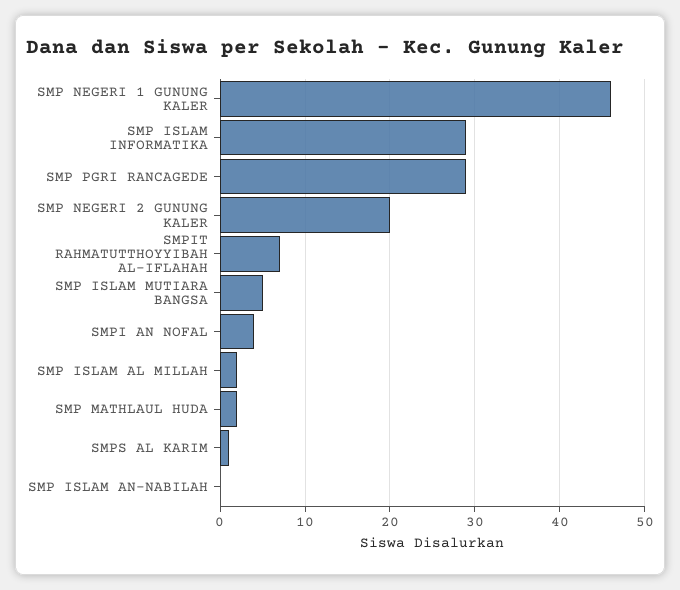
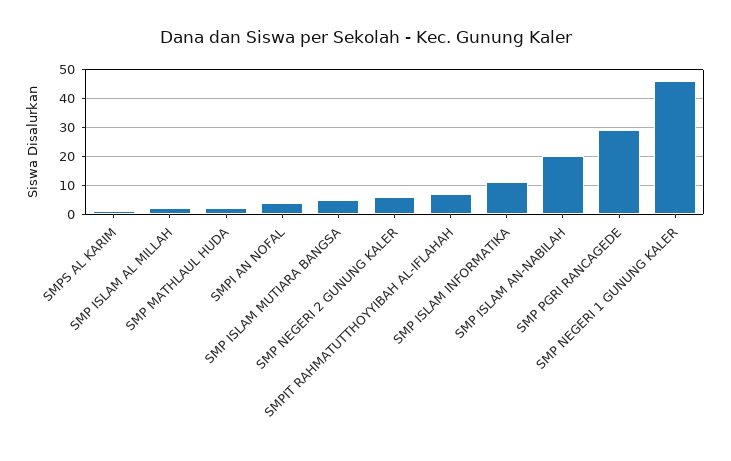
  {
    "SMP NEGERI 1 GUNUNG KALER": 46,
-   "SMP ISLAM INFORMATIKA": 29,
+   "SMP ISLAM INFORMATIKA": 10,
    "SMP PGRI RANCAGEDE": 29,
-   "SMP NEGERI 2 GUNUNG KALER": 20,
+   "SMP NEGERI 2 GUNUNG KALER": 5,
    "SMPIT RAHMATUTTHOYYIBAH AL-IFLAHAH": 7,
    "SMP ISLAM MUTIARA BANGSA": 5,
    "SMPI AN NOFAL": 4,
    "SMP ISLAM AL MILLAH": 2,
    "SMP MATHLAUL HUDA": 2,
    "SMPS AL KARIM": 1,
-   "SMP ISLAM AN-NABILAH": 0
+   "SMP ISLAM AN-NABILAH": 20
  }

